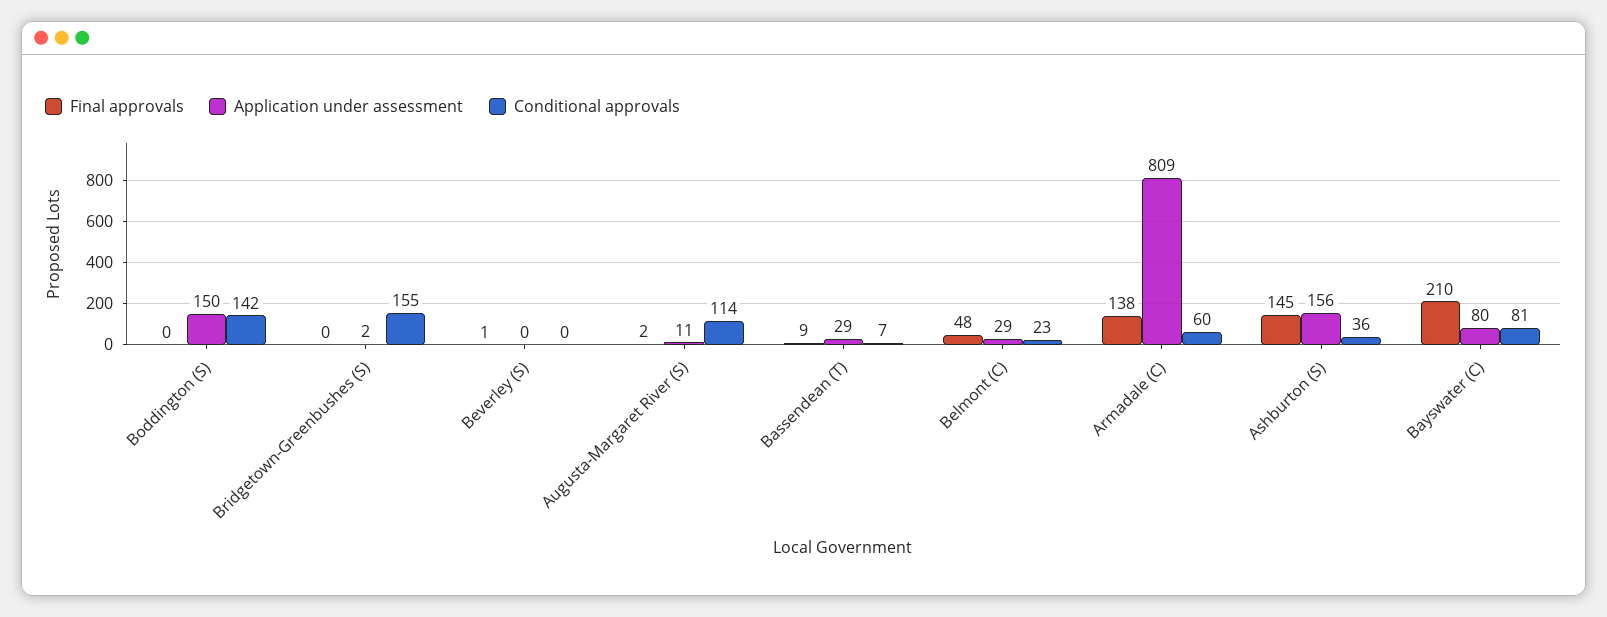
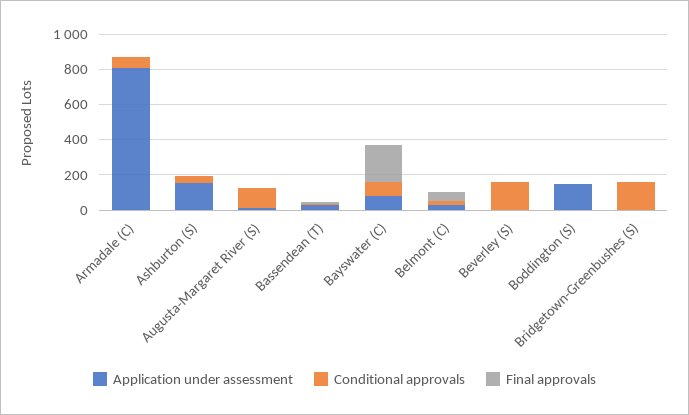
  {
    "Final approvals": {
      "Boddington (S)": 0,
      "Bridgetown-Greenbushes (S)": 0,
      "Beverley (S)": 1,
      "Augusta-Margaret River (S)": 2,
      "Bassendean (T)": 9,
      "Belmont (C)": 48,
-     "Armadale (C)": 138,
+     "Armadale (C)": 0,
-     "Ashburton (S)": 145,
+     "Ashburton (S)": 0,
      "Bayswater (C)": 210
    },
    "Application under assessment": {
      "Boddington (S)": 150,
      "Bridgetown-Greenbushes (S)": 2,
      "Beverley (S)": 0,
      "Augusta-Margaret River (S)": 11,
      "Bassendean (T)": 29,
      "Belmont (C)": 29,
      "Armadale (C)": 809,
      "Ashburton (S)": 156,
      "Bayswater (C)": 80
    },
    "Conditional approvals": {
-     "Boddington (S)": 142,
+     "Boddington (S)": 0,
      "Bridgetown-Greenbushes (S)": 155,
-     "Beverley (S)": 0,
+     "Beverley (S)": 150,
      "Augusta-Margaret River (S)": 114,
      "Bassendean (T)": 7,
      "Belmont (C)": 23,
      "Armadale (C)": 60,
      "Ashburton (S)": 36,
      "Bayswater (C)": 81
    }
  }

